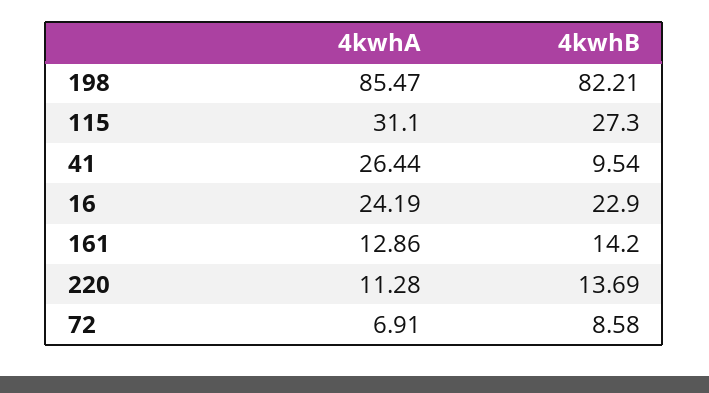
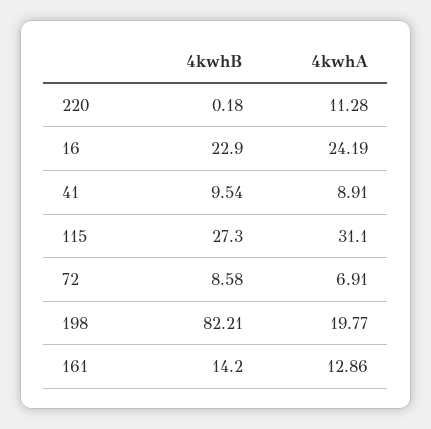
  {
    "4kwhA": {
-     "198": 85.47,
+     "198": 19.77,
      "115": 31.1,
-     "41": 26.44,
+     "41": 8.91,
      "16": 24.19,
      "161": 12.86,
      "220": 11.28,
      "72": 6.91
    },
    "4kwhB": {
      "198": 82.21,
      "115": 27.3,
      "41": 9.54,
      "16": 22.9,
      "161": 14.2,
-     "220": 13.69,
+     "220": 0.18,
      "72": 8.58
    }
  }

